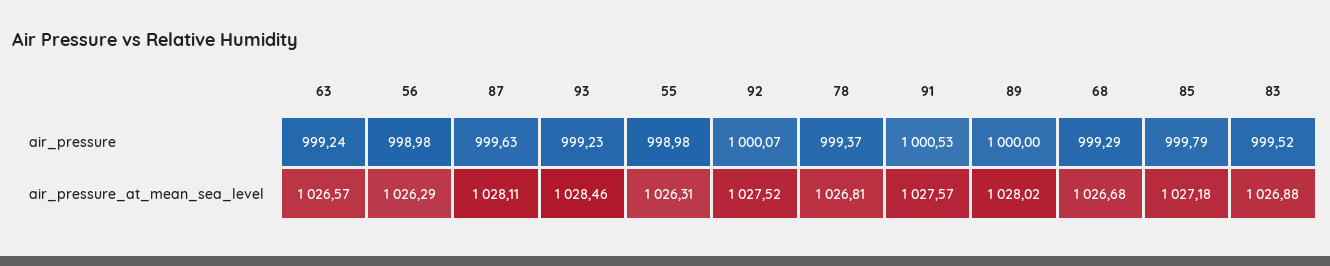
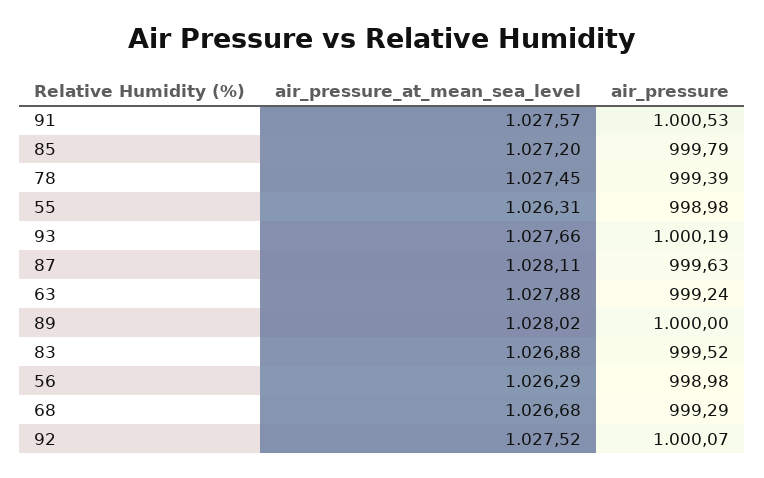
  {
    "63": {
      "air_pressure": 999.24,
-     "air_pressure_at_mean_sea_level": 1026.57
+     "air_pressure_at_mean_sea_level": 1027.88
    },
    "56": {
      "air_pressure": 998.98,
      "air_pressure_at_mean_sea_level": 1026.29
    },
    "87": {
      "air_pressure": 999.63,
      "air_pressure_at_mean_sea_level": 1028.11
    },
    "93": {
-     "air_pressure": 999.23,
+     "air_pressure": 1000.19,
-     "air_pressure_at_mean_sea_level": 1028.46
+     "air_pressure_at_mean_sea_level": 1027.66
    },
    "55": {
      "air_pressure": 998.98,
      "air_pressure_at_mean_sea_level": 1026.31
    },
    "92": {
      "air_pressure": 1000.07,
      "air_pressure_at_mean_sea_level": 1027.52
    },
    "78": {
-     "air_pressure": 999.37,
+     "air_pressure": 999.39,
-     "air_pressure_at_mean_sea_level": 1026.81
+     "air_pressure_at_mean_sea_level": 1027.45
    },
    "91": {
      "air_pressure": 1000.53,
      "air_pressure_at_mean_sea_level": 1027.57
    },
    "89": {
      "air_pressure": 1000,
      "air_pressure_at_mean_sea_level": 1028.02
    },
    "68": {
      "air_pressure": 999.29,
      "air_pressure_at_mean_sea_level": 1026.68
    },
    "85": {
      "air_pressure": 999.79,
-     "air_pressure_at_mean_sea_level": 1027.18
+     "air_pressure_at_mean_sea_level": 1027.2
    },
    "83": {
      "air_pressure": 999.52,
      "air_pressure_at_mean_sea_level": 1026.88
    }
  }

